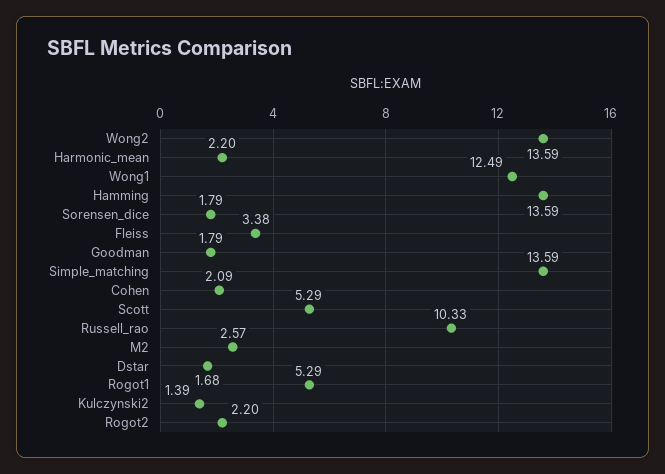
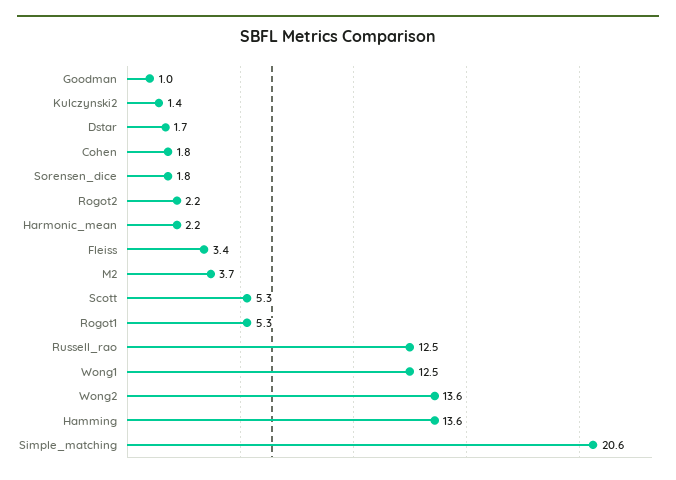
  {
    "Wong2": 13.59,
    "Harmonic_mean": 2.2,
    "Wong1": 12.49,
    "Hamming": 13.59,
    "Sorensen_dice": 1.79,
    "Fleiss": 3.38,
-   "Goodman": 1.79,
+   "Goodman": 1,
-   "Simple_matching": 13.59,
+   "Simple_matching": 20.6,
-   "Cohen": 2.09,
+   "Cohen": 1.8,
    "Scott": 5.29,
-   "Russell_rao": 10.33,
+   "Russell_rao": 12.5,
-   "M2": 2.57,
+   "M2": 3.7,
    "Dstar": 1.68,
    "Rogot1": 5.29,
    "Kulczynski2": 1.39,
    "Rogot2": 2.2
  }

